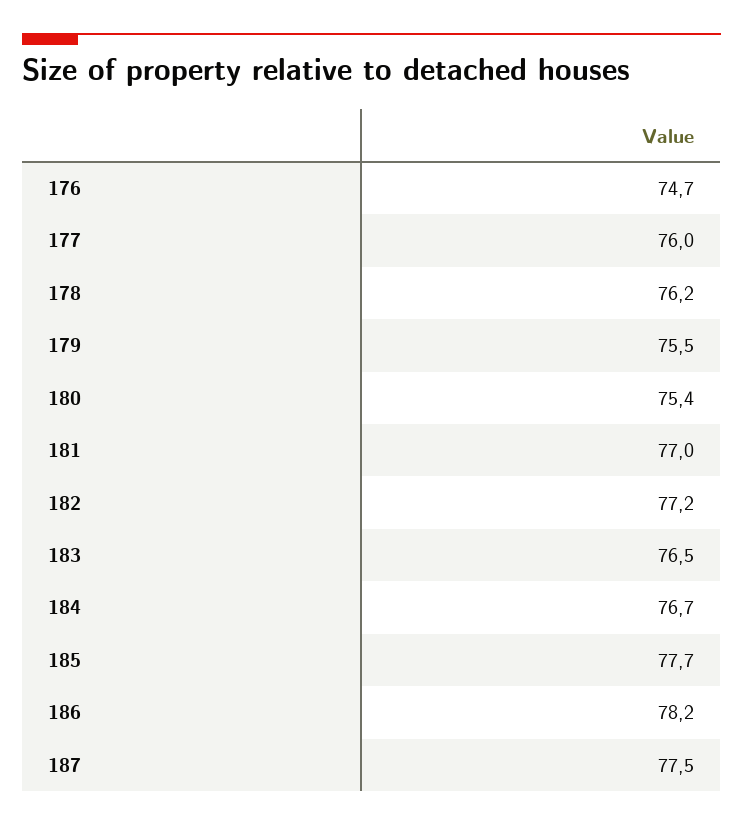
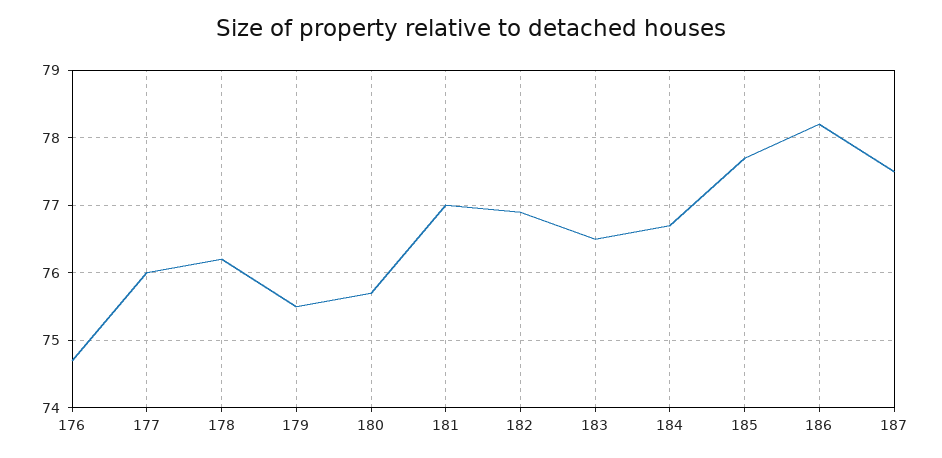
  {
    "176": 74.7,
    "177": 76,
    "178": 76.2,
    "179": 75.5,
-   "180": 75.4,
+   "180": 75.7,
    "181": 77,
-   "182": 77.2,
+   "182": 76.9,
    "183": 76.5,
    "184": 76.7,
    "185": 77.7,
    "186": 78.2,
    "187": 77.5
  }

